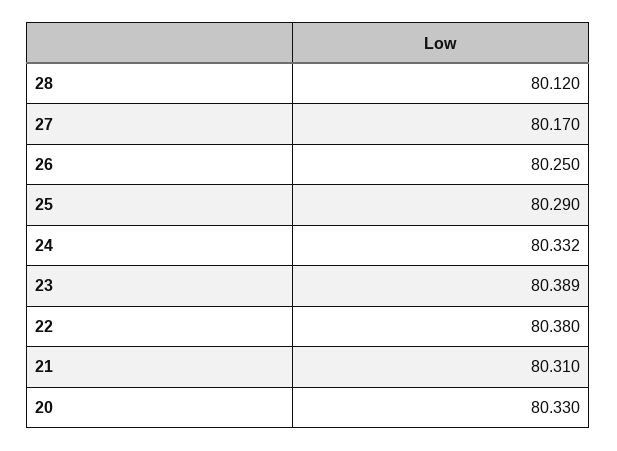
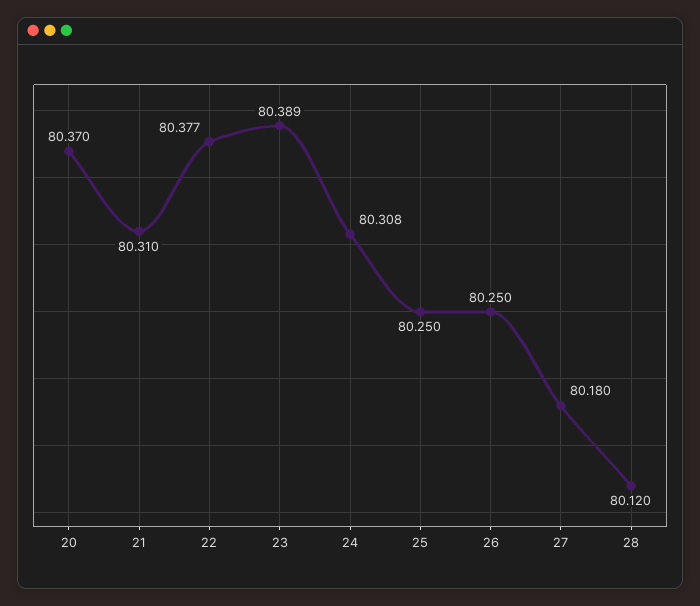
  {
    "28": 80.12,
-   "27": 80.17,
+   "27": 80.18,
    "26": 80.25,
-   "25": 80.29,
+   "25": 80.25,
-   "24": 80.332,
+   "24": 80.308,
    "23": 80.389,
-   "22": 80.38,
+   "22": 80.377,
    "21": 80.31,
-   "20": 80.33
+   "20": 80.37
  }

